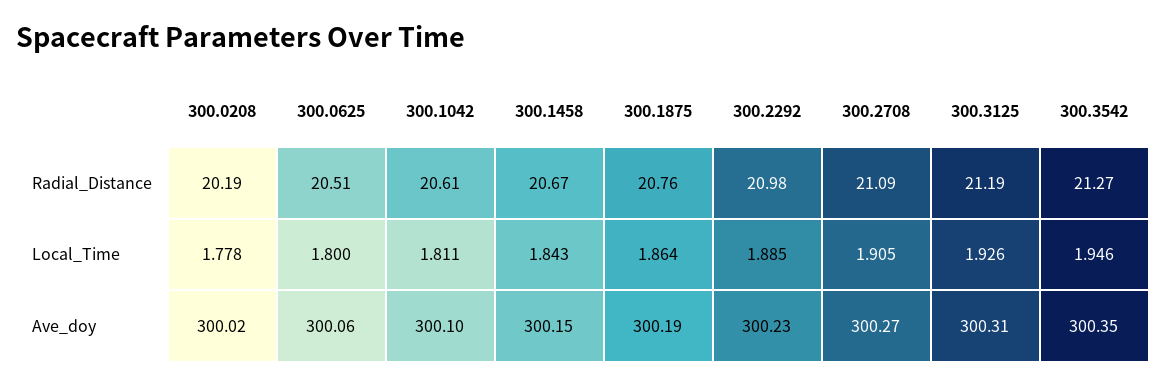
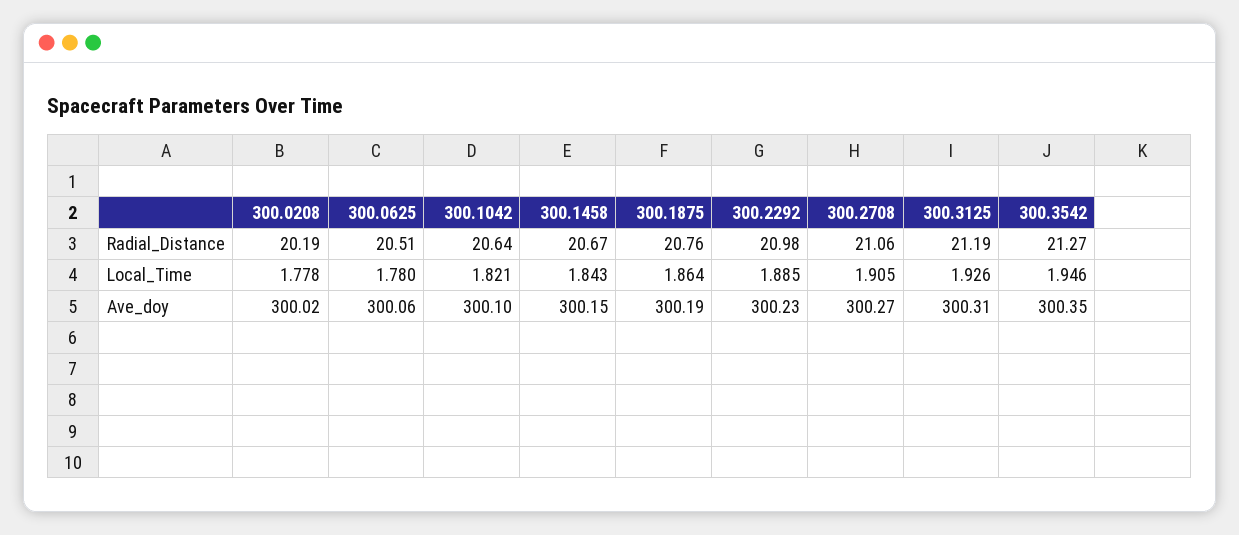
  {
    "300.0208": {
      "Radial_Distance": 20.19,
      "Local_Time": 1.778,
      "Ave_doy": 300.02
    },
    "300.0625": {
      "Radial_Distance": 20.51,
-     "Local_Time": 1.8,
+     "Local_Time": 1.78,
      "Ave_doy": 300.06
    },
    "300.1042": {
-     "Radial_Distance": 20.61,
+     "Radial_Distance": 20.64,
-     "Local_Time": 1.811,
+     "Local_Time": 1.821,
      "Ave_doy": 300.1
    },
    "300.1458": {
      "Radial_Distance": 20.67,
      "Local_Time": 1.843,
      "Ave_doy": 300.15
    },
    "300.1875": {
      "Radial_Distance": 20.76,
      "Local_Time": 1.864,
      "Ave_doy": 300.19
    },
    "300.2292": {
      "Radial_Distance": 20.98,
      "Local_Time": 1.885,
      "Ave_doy": 300.23
    },
    "300.2708": {
-     "Radial_Distance": 21.09,
+     "Radial_Distance": 21.06,
      "Local_Time": 1.905,
      "Ave_doy": 300.27
    },
    "300.3125": {
      "Radial_Distance": 21.19,
      "Local_Time": 1.926,
      "Ave_doy": 300.31
    },
    "300.3542": {
      "Radial_Distance": 21.27,
      "Local_Time": 1.946,
      "Ave_doy": 300.35
    }
  }

